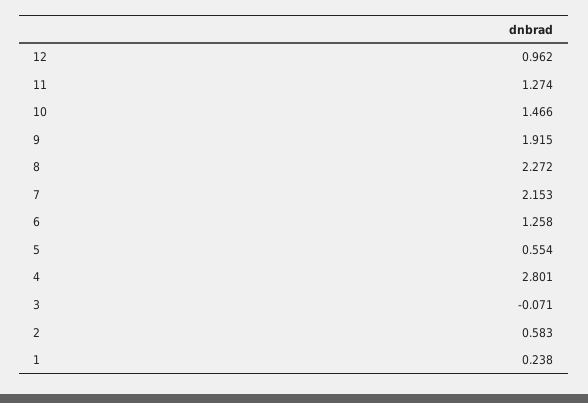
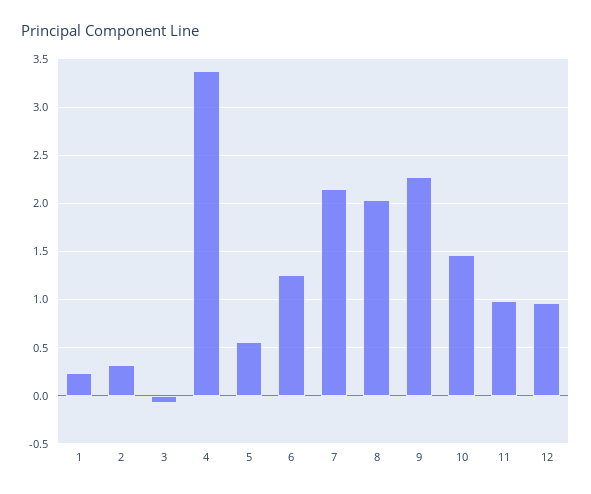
  {
    "12": 0.962,
-   "11": 1.274,
+   "11": 1,
    "10": 1.466,
-   "9": 1.915,
+   "9": 2.3,
-   "8": 2.272,
+   "8": 2,
    "7": 2.153,
    "6": 1.258,
    "5": 0.554,
-   "4": 2.801,
+   "4": 3.4,
    "3": -0.071,
-   "2": 0.583,
+   "2": 0.3,
    "1": 0.238
  }

